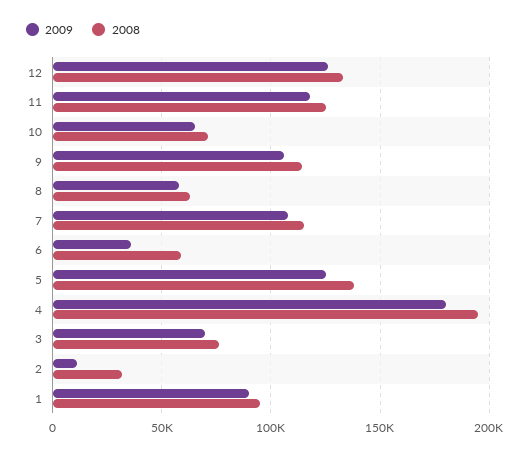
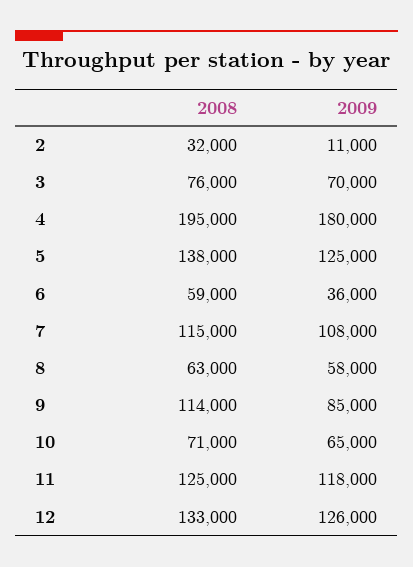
  {
    "2009": {
      "12": 126000,
      "11": 118000,
      "10": 65000,
-     "9": 105000,
+     "9": 85000,
      "8": 58000,
      "7": 108000,
      "6": 36000,
      "5": 125000,
      "4": 180000,
      "3": 70000,
-     "2": 11000,
+     "2": 11000
-     "1": 90000
    },
    "2008": {
      "12": 133000,
      "11": 125000,
      "10": 71000,
      "9": 114000,
      "8": 63000,
      "7": 115000,
      "6": 59000,
      "5": 138000,
      "4": 195000,
      "3": 76000,
-     "2": 32000,
+     "2": 32000
-     "1": 95000
    }
  }

